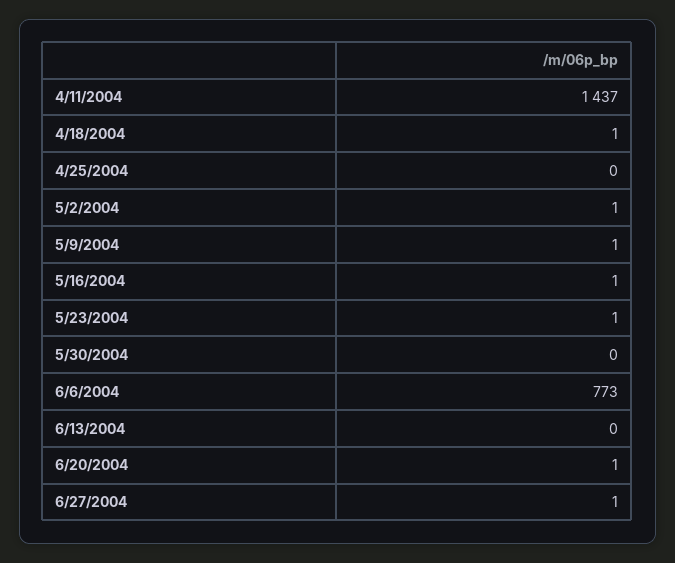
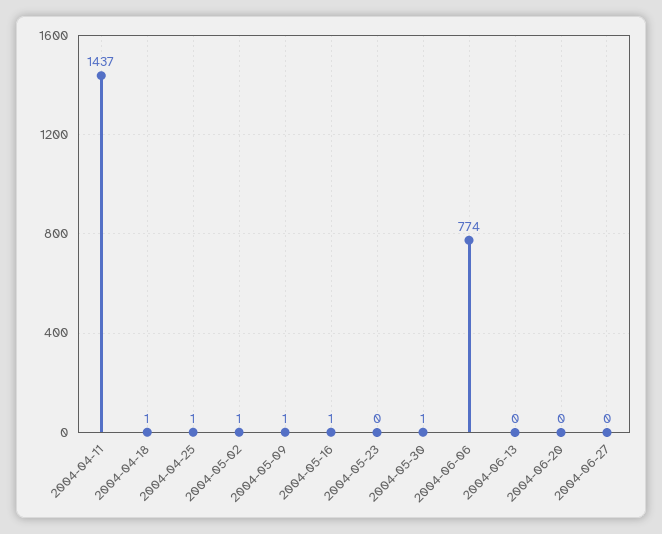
  {
    "4/11/2004": 1437,
    "4/18/2004": 1,
-   "4/25/2004": 0,
+   "4/25/2004": 1,
    "5/2/2004": 1,
    "5/9/2004": 1,
    "5/16/2004": 1,
-   "5/23/2004": 1,
+   "5/23/2004": 0,
-   "5/30/2004": 0,
+   "5/30/2004": 1,
-   "6/6/2004": 773,
+   "6/6/2004": 774,
    "6/13/2004": 0,
-   "6/20/2004": 1,
+   "6/20/2004": 0,
-   "6/27/2004": 1
+   "6/27/2004": 0
  }

